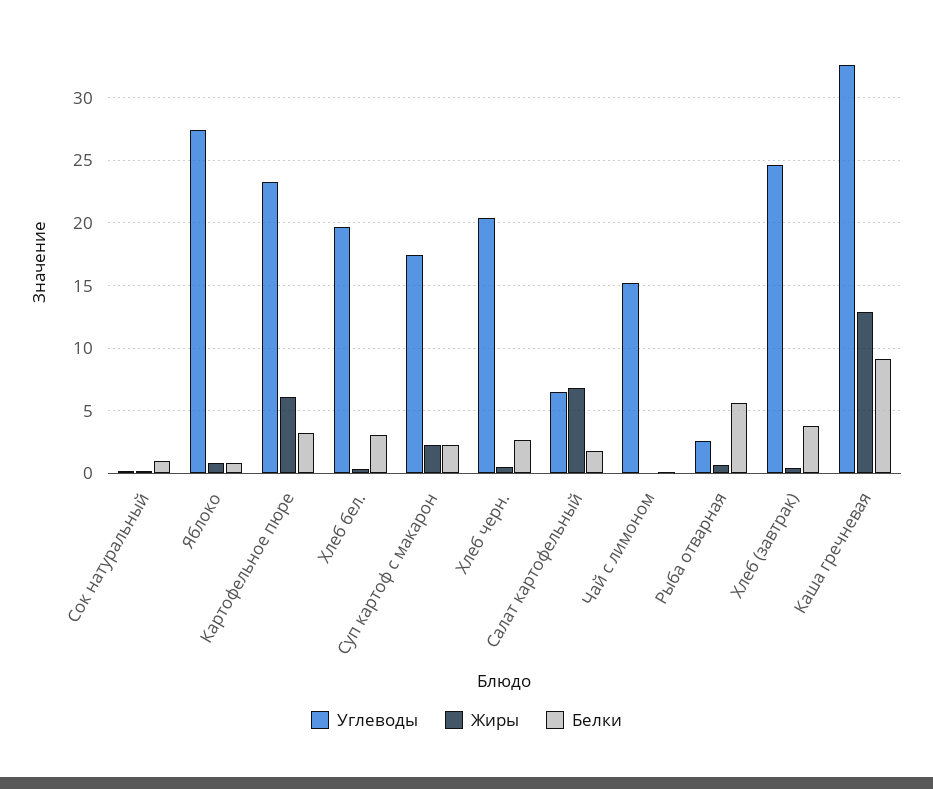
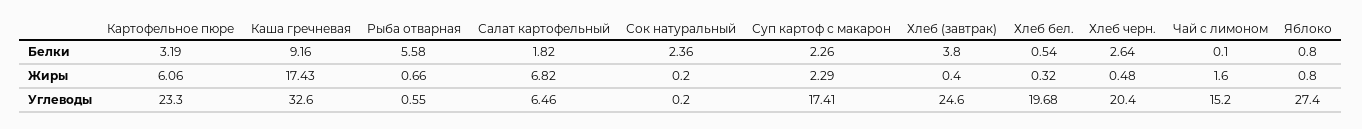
  {
    "Углеводы": {
      "Сок натуральный": 0.2,
      "Яблоко": 27.4,
      "Картофельное пюре": 23.3,
      "Хлеб бел.": 19.68,
      "Суп картоф с макарон": 17.41,
      "Хлеб черн.": 20.4,
      "Салат картофельный": 6.46,
      "Чай с лимоном": 15.2,
-     "Рыба отварная": 2.5,
+     "Рыба отварная": 0.55,
      "Хлеб (завтрак)": 24.6,
      "Каша гречневая": 32.6
    },
    "Жиры": {
      "Сок натуральный": 0.2,
      "Яблоко": 0.8,
      "Картофельное пюре": 6.06,
      "Хлеб бел.": 0.32,
      "Суп картоф с макарон": 2.29,
      "Хлеб черн.": 0.48,
      "Салат картофельный": 6.82,
-     "Чай с лимоном": 0,
+     "Чай с лимоном": 1.6,
      "Рыба отварная": 0.66,
      "Хлеб (завтрак)": 0.4,
-     "Каша гречневая": 13
+     "Каша гречневая": 17.43
    },
    "Белки": {
-     "Сок натуральный": 1,
+     "Сок натуральный": 2.36,
      "Яблоко": 0.8,
      "Картофельное пюре": 3.19,
-     "Хлеб бел.": 3,
+     "Хлеб бел.": 0.54,
      "Суп картоф с макарон": 2.26,
      "Хлеб черн.": 2.64,
      "Салат картофельный": 1.82,
      "Чай с лимоном": 0.1,
      "Рыба отварная": 5.58,
      "Хлеб (завтрак)": 3.8,
      "Каша гречневая": 9.16
    }
  }

